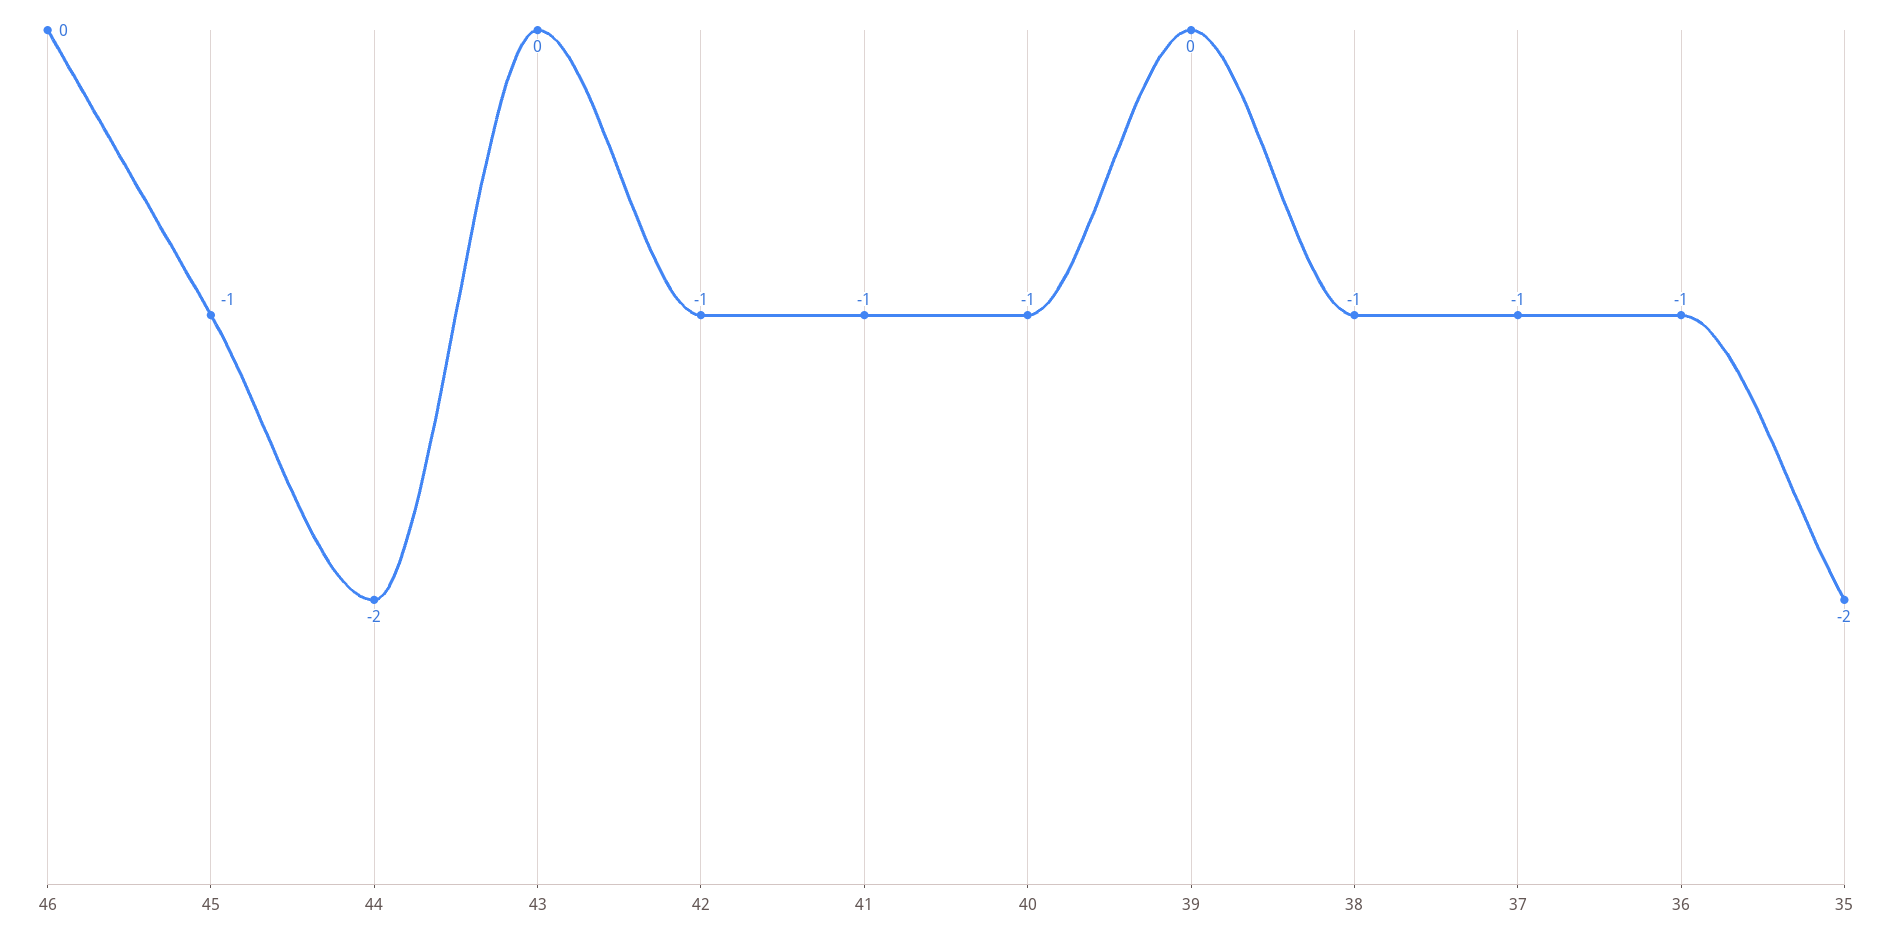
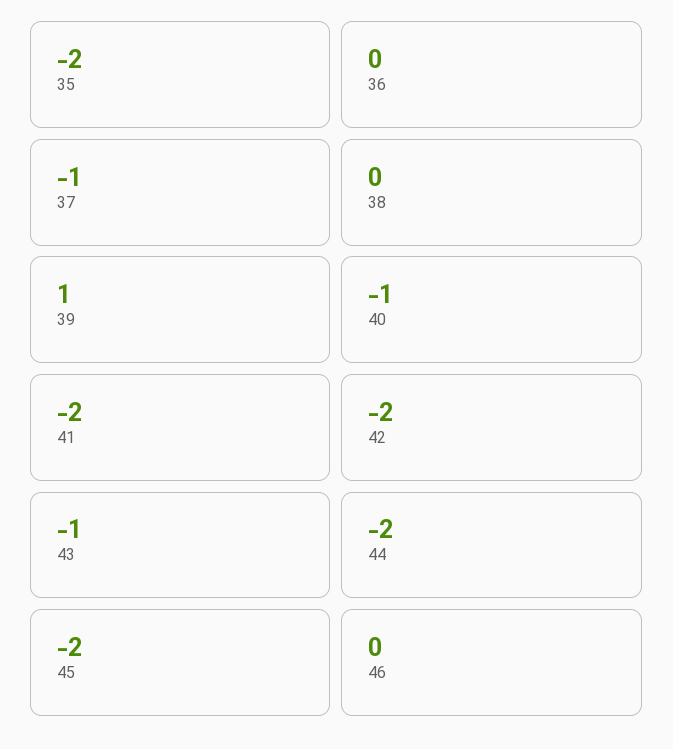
  {
    "46": 0,
-   "45": -1,
+   "45": -2,
    "44": -2,
-   "43": 0,
+   "43": -1,
-   "42": -1,
+   "42": -2,
-   "41": -1,
+   "41": -2,
    "40": -1,
-   "39": 0,
+   "39": 1,
-   "38": -1,
+   "38": 0,
    "37": -1,
-   "36": -1,
+   "36": 0,
    "35": -2
  }

